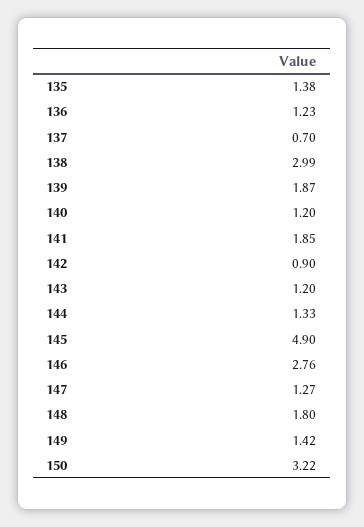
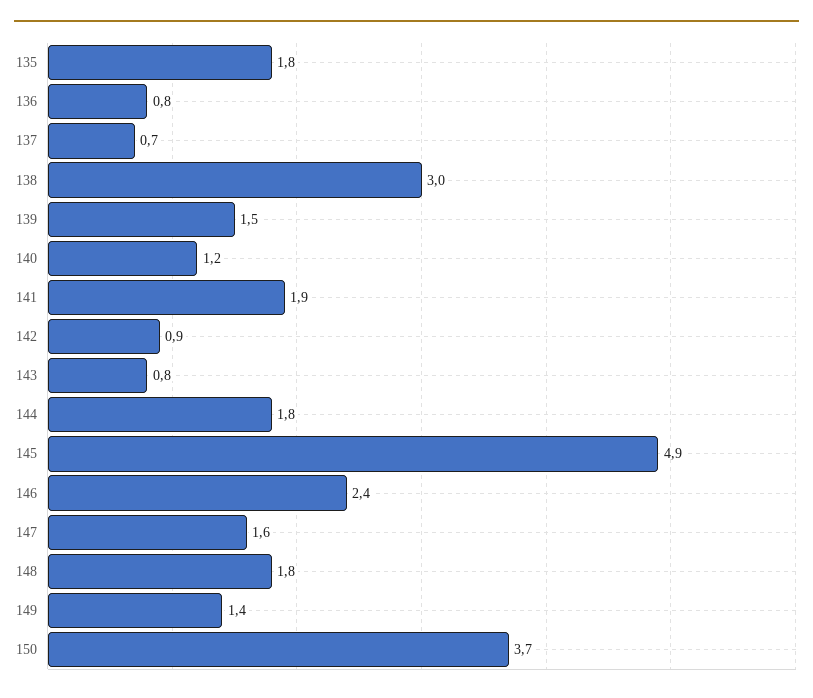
  {
-   "135": 1.38,
+   "135": 1.8,
-   "136": 1.23,
+   "136": 0.8,
    "137": 0.7,
    "138": 2.99,
-   "139": 1.87,
+   "139": 1.5,
    "140": 1.2,
    "141": 1.85,
    "142": 0.9,
-   "143": 1.2,
+   "143": 0.8,
-   "144": 1.33,
+   "144": 1.8,
    "145": 4.9,
-   "146": 2.76,
+   "146": 2.4,
-   "147": 1.27,
+   "147": 1.6,
    "148": 1.8,
    "149": 1.42,
-   "150": 3.22
+   "150": 3.7
  }

